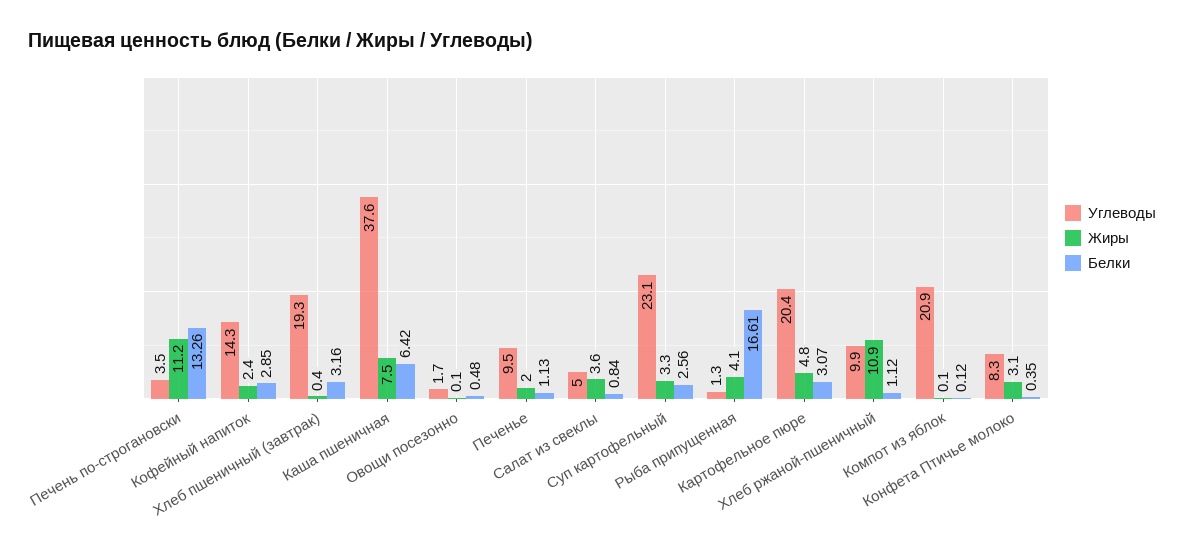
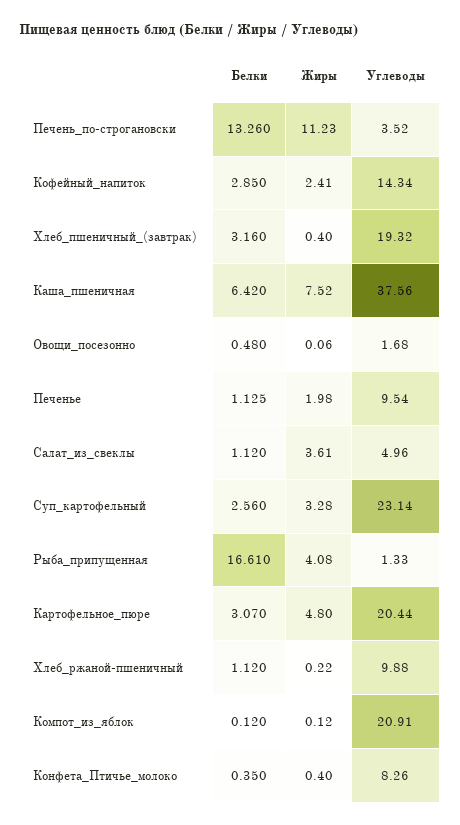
  {
    "Углеводы": {
      "Печень по-строгановски": 3.52,
      "Кофейный напиток": 14.34,
      "Хлеб пшеничный (завтрак)": 19.32,
      "Каша пшеничная": 37.56,
      "Овощи посезонно": 1.68,
      "Печенье": 9.54,
      "Салат из свеклы": 4.96,
      "Суп картофельный": 23.14,
      "Рыба припущенная": 1.33,
      "Картофельное пюре": 20.44,
      "Хлеб ржаной-пшеничный": 9.88,
      "Компот из яблок": 20.91,
      "Конфета Птичье молоко": 8.26
    },
    "Жиры": {
      "Печень по-строгановски": 11.23,
      "Кофейный напиток": 2.41,
      "Хлеб пшеничный (завтрак)": 0.4,
      "Каша пшеничная": 7.52,
      "Овощи посезонно": 0.06,
      "Печенье": 1.98,
      "Салат из свеклы": 3.61,
      "Суп картофельный": 3.28,
      "Рыба припущенная": 4.08,
      "Картофельное пюре": 4.8,
-     "Хлеб ржаной-пшеничный": 10.9,
+     "Хлеб ржаной-пшеничный": 0.22,
      "Компот из яблок": 0.12,
-     "Конфета Птичье молоко": 3.1
+     "Конфета Птичье молоко": 0.4
    },
    "Белки": {
      "Печень по-строгановски": 13.26,
      "Кофейный напиток": 2.85,
      "Хлеб пшеничный (завтрак)": 3.16,
      "Каша пшеничная": 6.42,
      "Овощи посезонно": 0.48,
      "Печенье": 1.125,
-     "Салат из свеклы": 0.84,
+     "Салат из свеклы": 1.12,
      "Суп картофельный": 2.56,
      "Рыба припущенная": 16.61,
      "Картофельное пюре": 3.07,
      "Хлеб ржаной-пшеничный": 1.12,
      "Компот из яблок": 0.12,
      "Конфета Птичье молоко": 0.35
    }
  }

